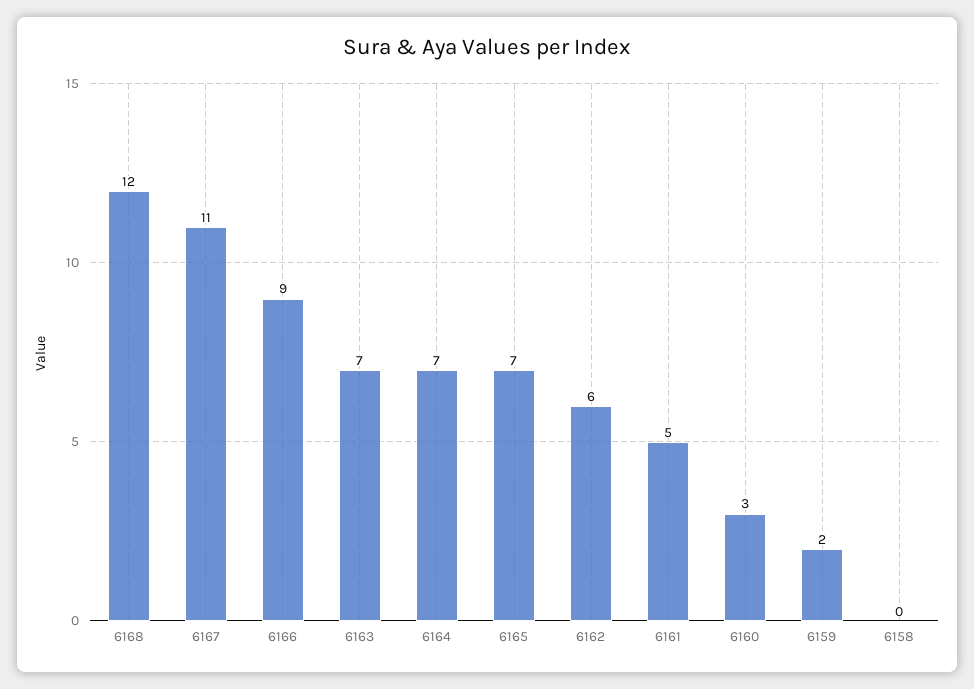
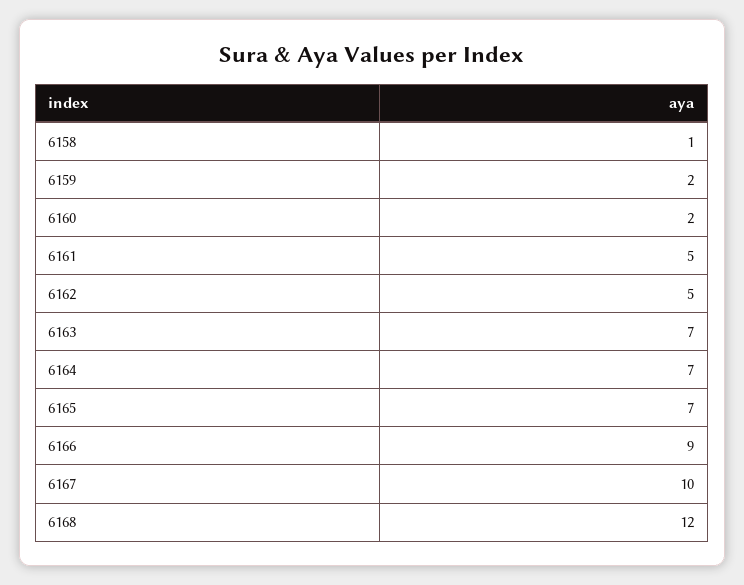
  {
    "6168": 12,
-   "6167": 11,
+   "6167": 10,
    "6166": 9,
    "6163": 7,
    "6164": 7,
    "6165": 7,
-   "6162": 6,
+   "6162": 5,
    "6161": 5,
-   "6160": 3,
+   "6160": 2,
    "6159": 2,
-   "6158": 0
+   "6158": 1
  }

